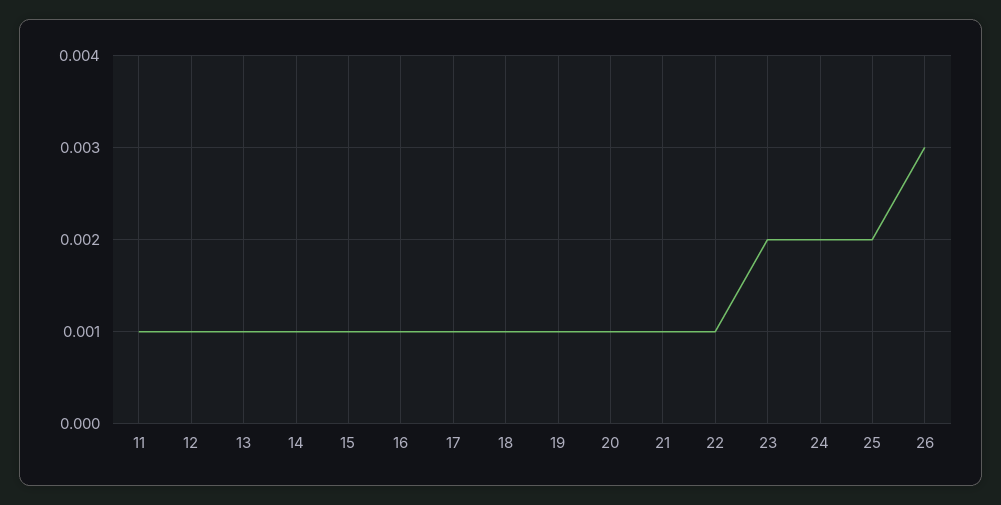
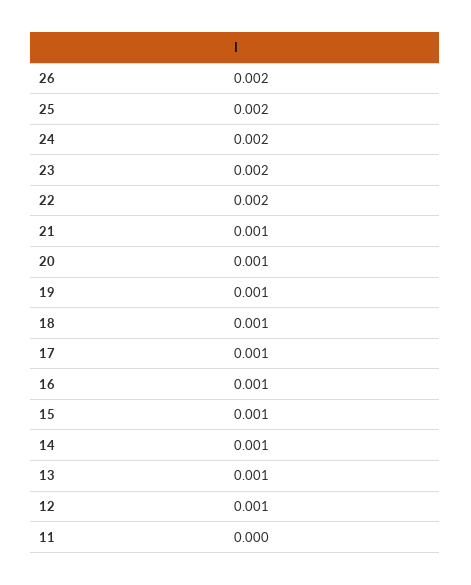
  {
-   "11": 0.001,
+   "11": 0,
    "12": 0.001,
    "13": 0.001,
    "14": 0.001,
    "15": 0.001,
    "16": 0.001,
    "17": 0.001,
    "18": 0.001,
    "19": 0.001,
    "20": 0.001,
    "21": 0.001,
-   "22": 0.001,
+   "22": 0.002,
    "23": 0.002,
    "24": 0.002,
    "25": 0.002,
-   "26": 0.003
+   "26": 0.002
  }

